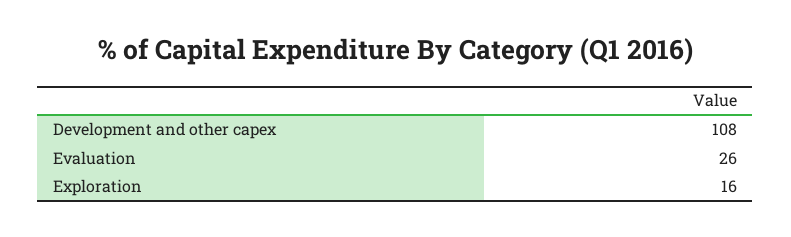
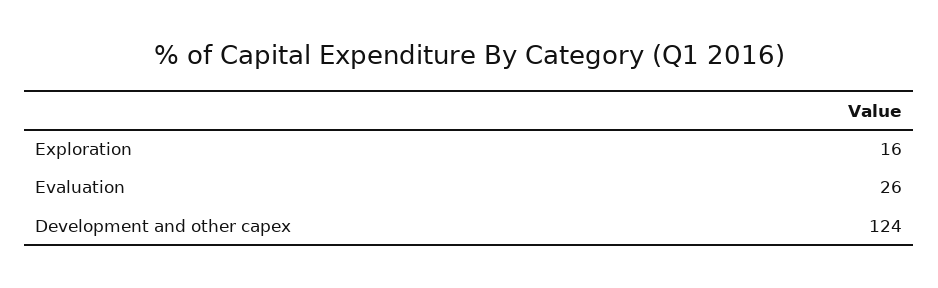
  {
-   "Development and other capex": 108,
+   "Development and other capex": 124,
    "Evaluation": 26,
    "Exploration": 16
  }

